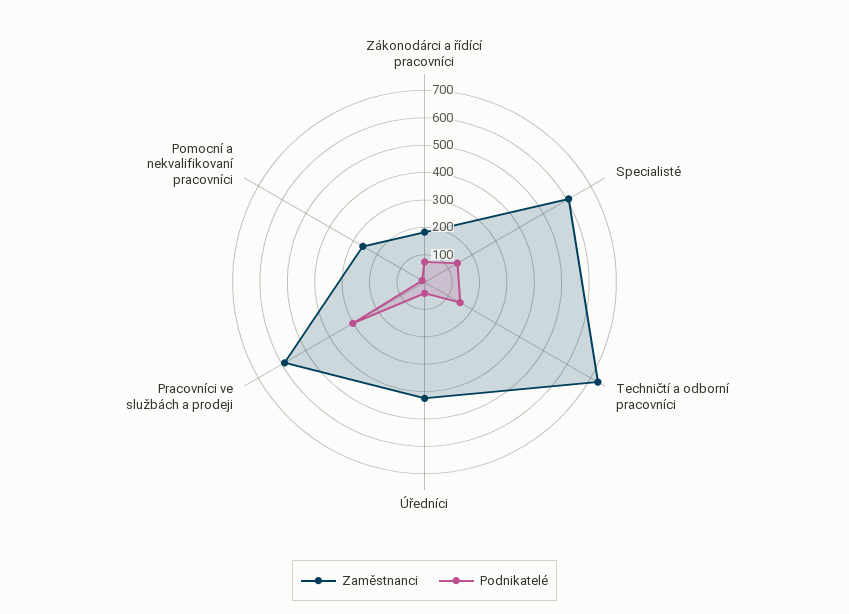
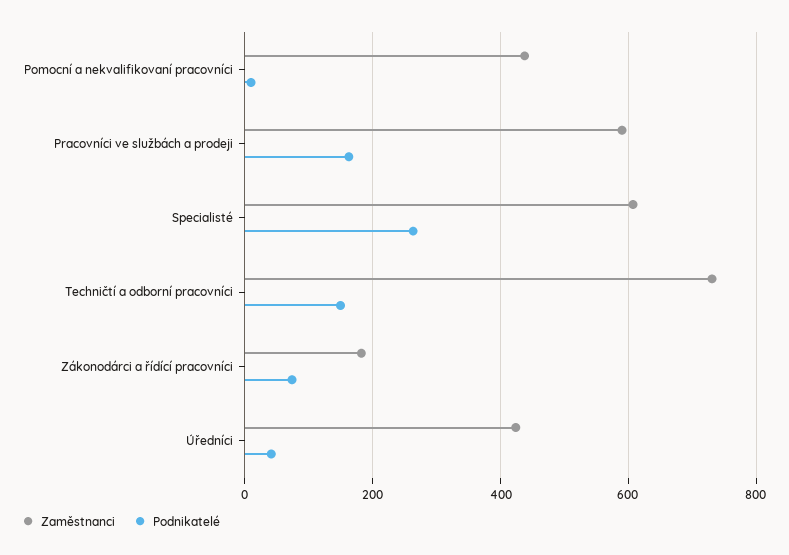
  {
    "Zaměstnanci": {
      "Zákonodárci a řídící pracovníci": 180,
      "Specialisté": 600,
      "Techničtí a odborní pracovníci": 740,
      "Úředníci": 420,
      "Pracovníci ve službách a prodeji": 580,
-     "Pomocní a nekvalifikovaní pracovníci": 250
+     "Pomocní a nekvalifikovaní pracovníci": 440
    },
    "Podnikatelé": {
      "Zákonodárci a řídící pracovníci": 80,
-     "Specialisté": 150,
+     "Specialisté": 260,
      "Techničtí a odborní pracovníci": 140,
      "Úředníci": 40,
-     "Pracovníci ve službách a prodeji": 300,
+     "Pracovníci ve službách a prodeji": 160,
      "Pomocní a nekvalifikovaní pracovníci": 20
    }
  }

